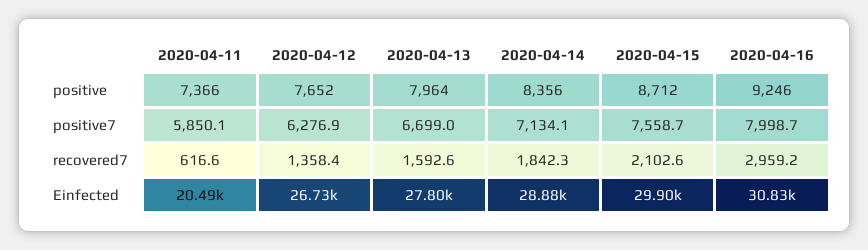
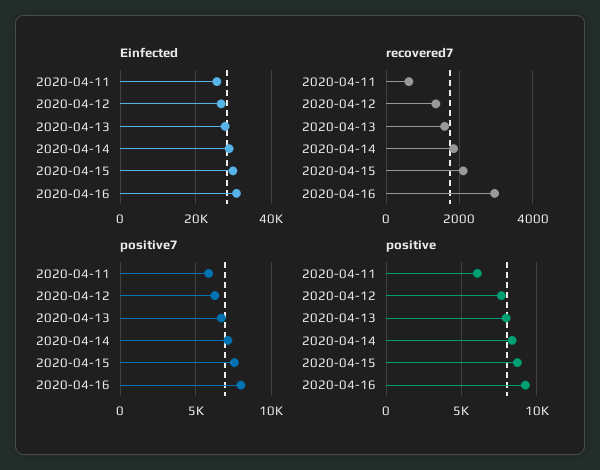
  {
    "positive": {
-     "2020-04-11": 7366,
+     "2020-04-11": 6000,
      "2020-04-12": 7652,
      "2020-04-13": 7964,
      "2020-04-14": 8356,
      "2020-04-15": 8712,
      "2020-04-16": 9246
    },
    "positive7": {
      "2020-04-11": 5850.1,
      "2020-04-12": 6276.9,
      "2020-04-13": 6699,
      "2020-04-14": 7134.1,
      "2020-04-15": 7558.7,
      "2020-04-16": 7998.7
    },
    "recovered7": {
      "2020-04-11": 616.6,
      "2020-04-12": 1358.4,
      "2020-04-13": 1592.6,
      "2020-04-14": 1842.3,
      "2020-04-15": 2102.6,
      "2020-04-16": 2959.2
    },
    "Einfected": {
-     "2020-04-11": 20490,
+     "2020-04-11": 26000,
      "2020-04-12": 26730,
      "2020-04-13": 27800,
      "2020-04-14": 28880,
      "2020-04-15": 29900,
      "2020-04-16": 30830
    }
  }

